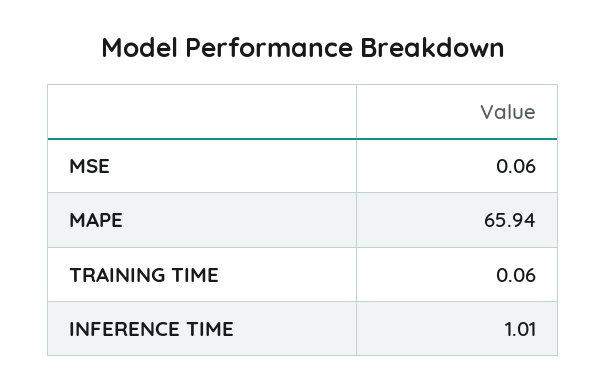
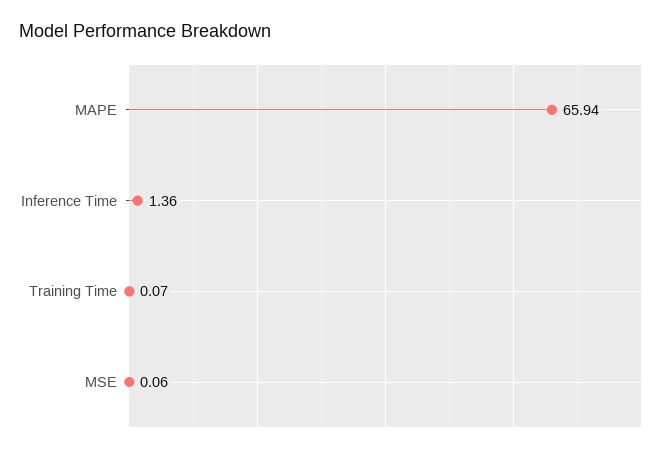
  {
    "MSE": 0.06,
    "MAPE": 65.94,
-   "TRAINING TIME": 0.06,
+   "TRAINING TIME": 0.07,
-   "INFERENCE TIME": 1.01
+   "INFERENCE TIME": 1.36
  }

